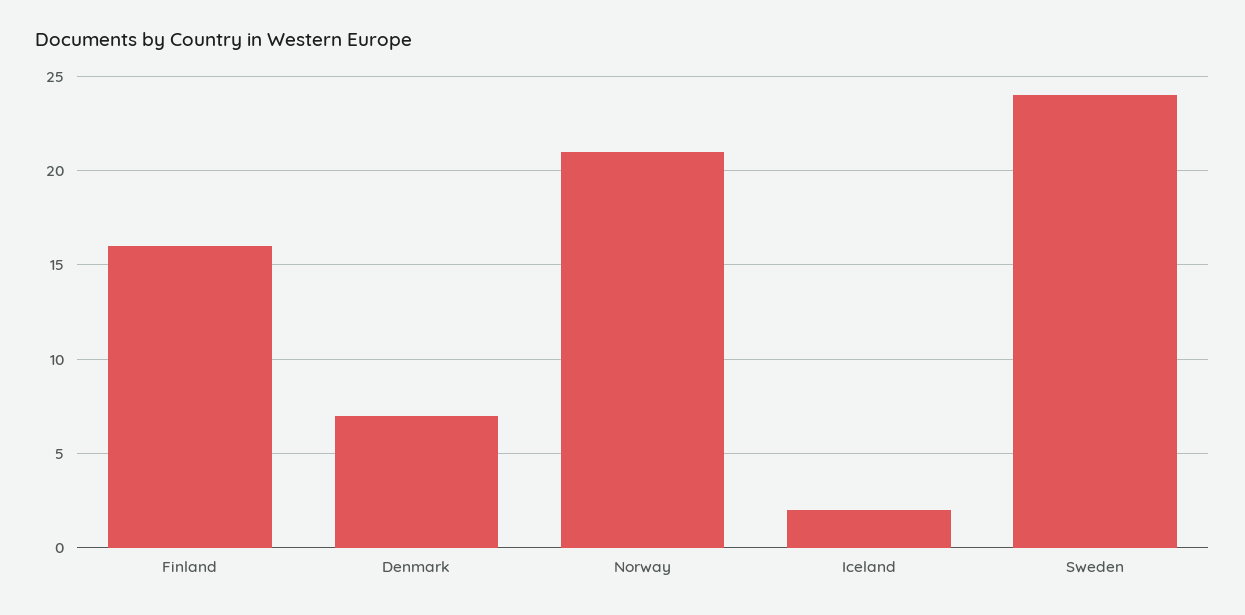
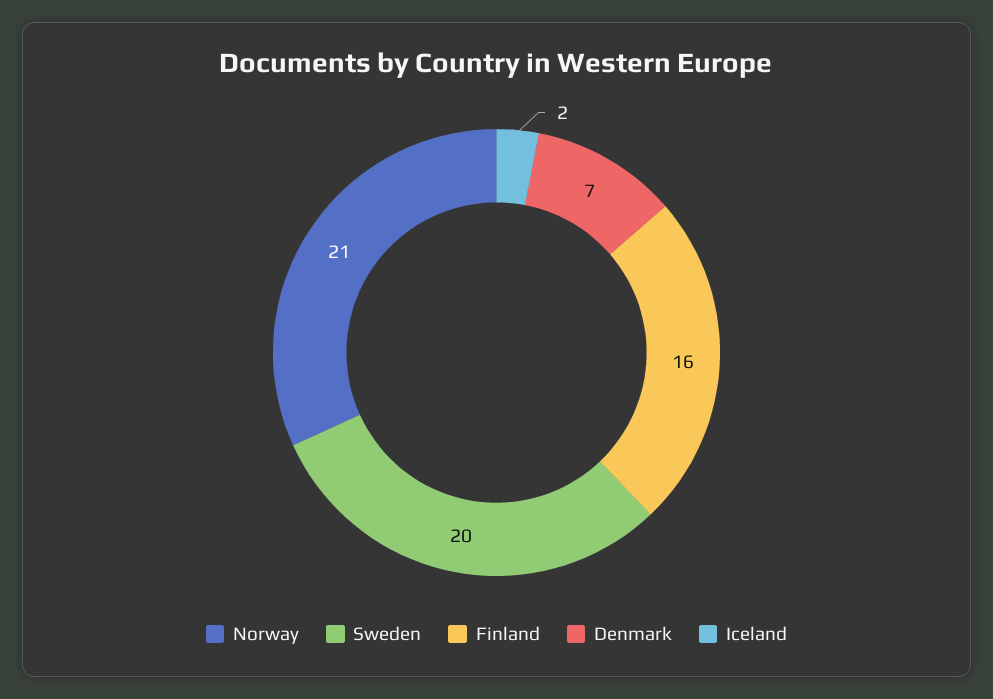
  {
    "Finland": 16,
    "Denmark": 7,
    "Norway": 21,
    "Iceland": 2,
-   "Sweden": 24
+   "Sweden": 20
  }

